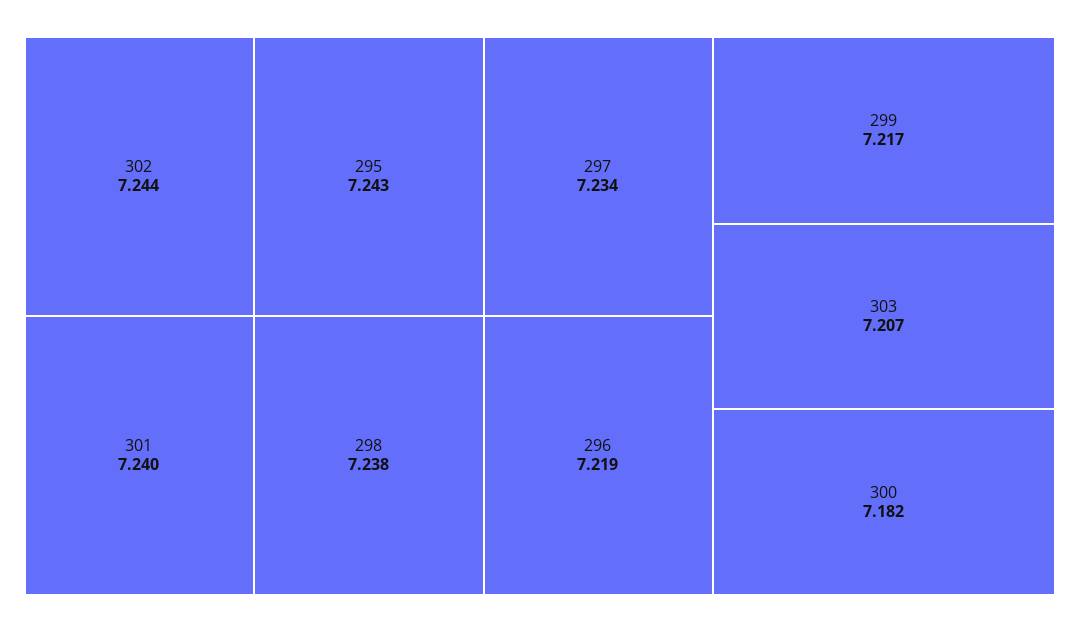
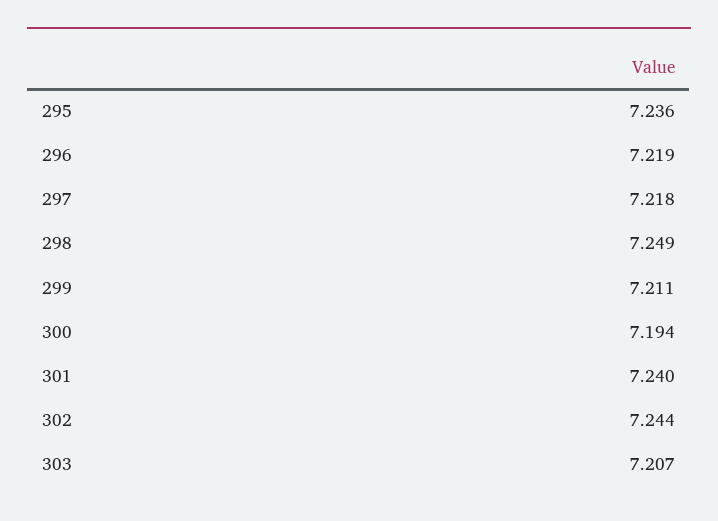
  {
    "302": 7.244,
-   "295": 7.243,
+   "295": 7.236,
    "301": 7.24,
-   "298": 7.238,
+   "298": 7.249,
-   "297": 7.234,
+   "297": 7.218,
    "296": 7.219,
-   "299": 7.217,
+   "299": 7.211,
    "303": 7.207,
-   "300": 7.182
+   "300": 7.194
  }

